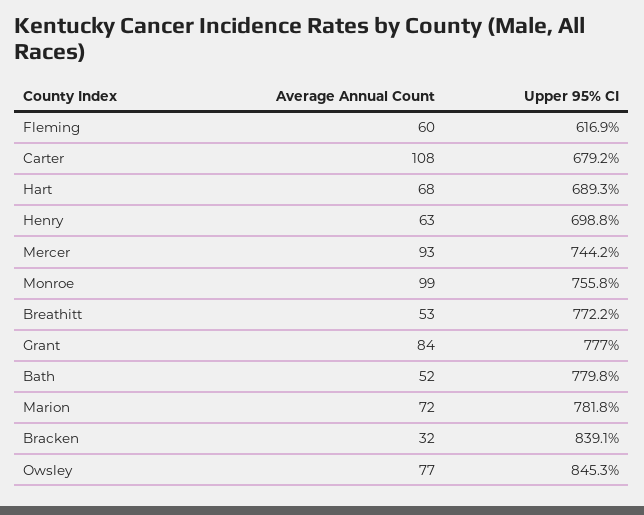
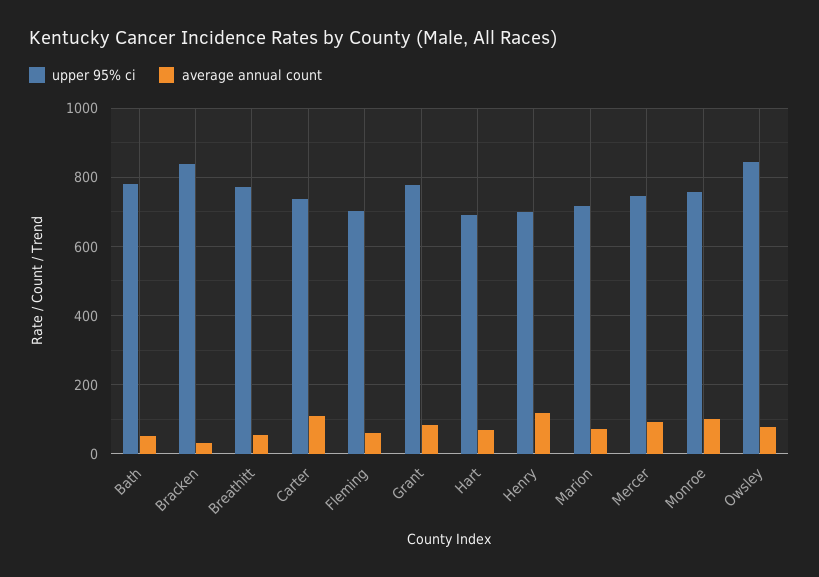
  {
    "Average Annual Count": {
      "Fleming": 60,
      "Carter": 108,
      "Hart": 68,
-     "Henry": 63,
+     "Henry": 120,
      "Mercer": 93,
      "Monroe": 99,
      "Breathitt": 53,
      "Grant": 84,
      "Bath": 52,
      "Marion": 72,
      "Bracken": 32,
      "Owsley": 77
    },
    "Upper 95% CI": {
-     "Fleming": 616.9,
+     "Fleming": 700,
-     "Carter": 679.2,
+     "Carter": 740,
      "Hart": 689.3,
      "Henry": 698.8,
      "Mercer": 744.2,
      "Monroe": 755.8,
      "Breathitt": 772.2,
      "Grant": 777,
      "Bath": 779.8,
-     "Marion": 781.8,
+     "Marion": 720,
      "Bracken": 839.1,
      "Owsley": 845.3
    }
  }

